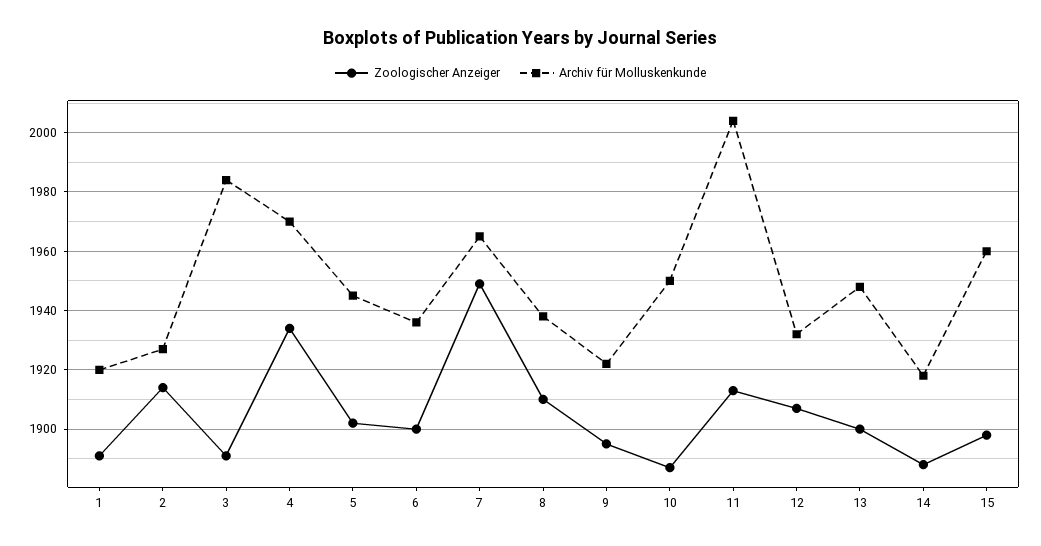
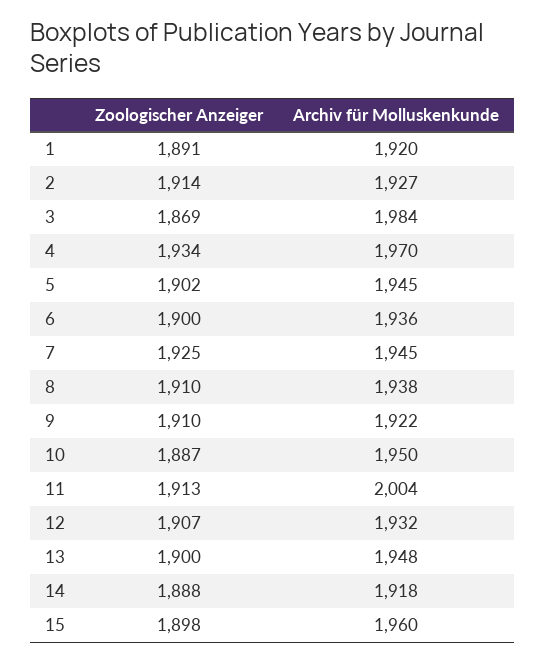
  {
    "Zoologischer Anzeiger": {
      "1": 1891,
      "2": 1914,
-     "3": 1890,
+     "3": 1869,
      "4": 1934,
      "5": 1902,
      "6": 1900,
-     "7": 1950,
+     "7": 1925,
      "8": 1910,
-     "9": 1895,
+     "9": 1910,
      "10": 1887,
      "11": 1913,
      "12": 1907,
      "13": 1900,
      "14": 1888,
      "15": 1898
    },
    "Archiv für Molluskenkunde": {
      "1": 1920,
      "2": 1927,
      "3": 1984,
      "4": 1970,
      "5": 1945,
      "6": 1936,
-     "7": 1965,
+     "7": 1945,
      "8": 1938,
      "9": 1922,
      "10": 1950,
      "11": 2004,
      "12": 1932,
      "13": 1948,
      "14": 1918,
      "15": 1960
    }
  }

